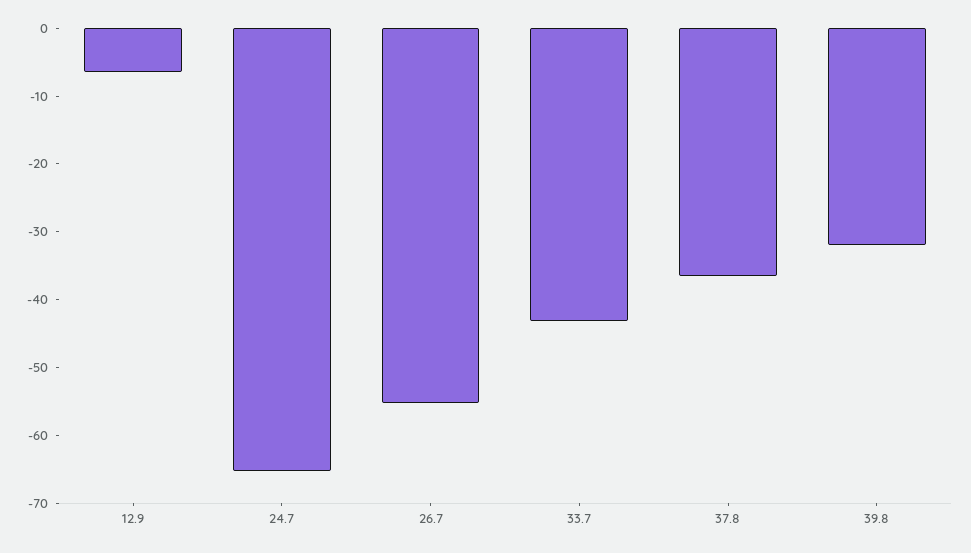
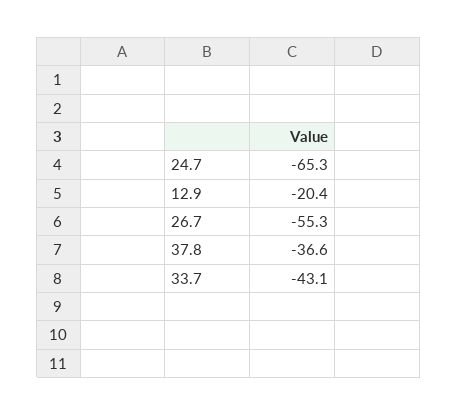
  {
-   "12.9": -6,
+   "12.9": -20.4,
    "24.7": -65.3,
    "26.7": -55.3,
    "33.7": -43.1,
-   "37.8": -36.6,
+   "37.8": -36.6
-   "39.8": -32
  }

